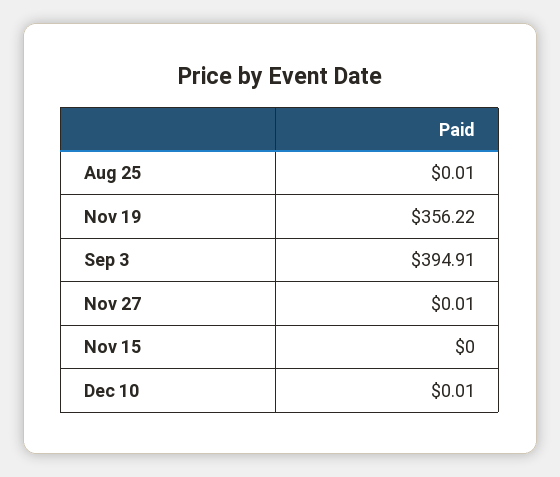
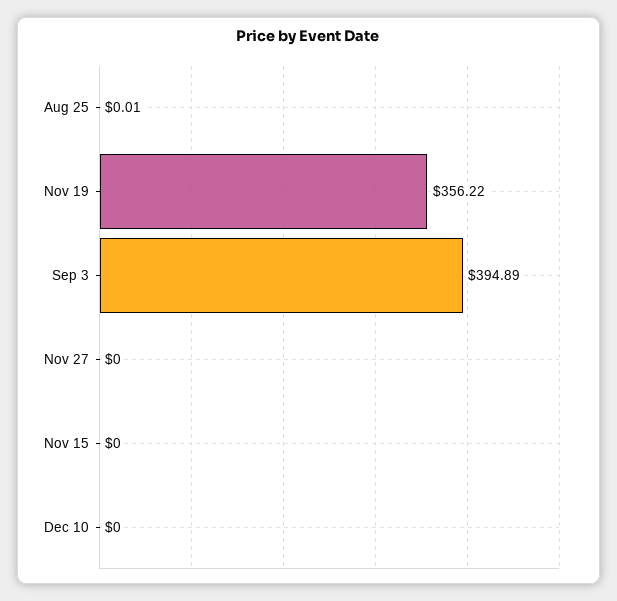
  {
    "Aug 25": 0.01,
    "Nov 19": 356.22,
-   "Sep 3": 394.91,
+   "Sep 3": 394.89,
-   "Nov 27": 0.01,
+   "Nov 27": 0,
    "Nov 15": 0,
-   "Dec 10": 0.01
+   "Dec 10": 0
  }

